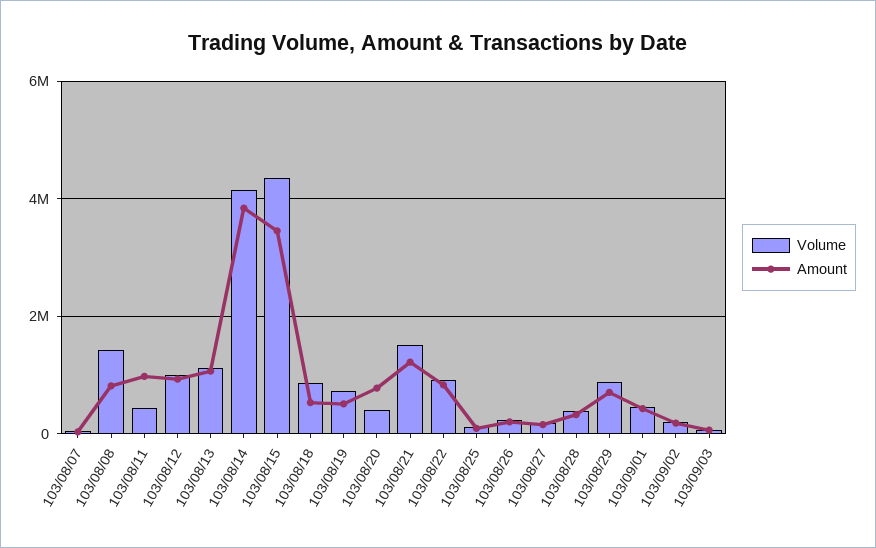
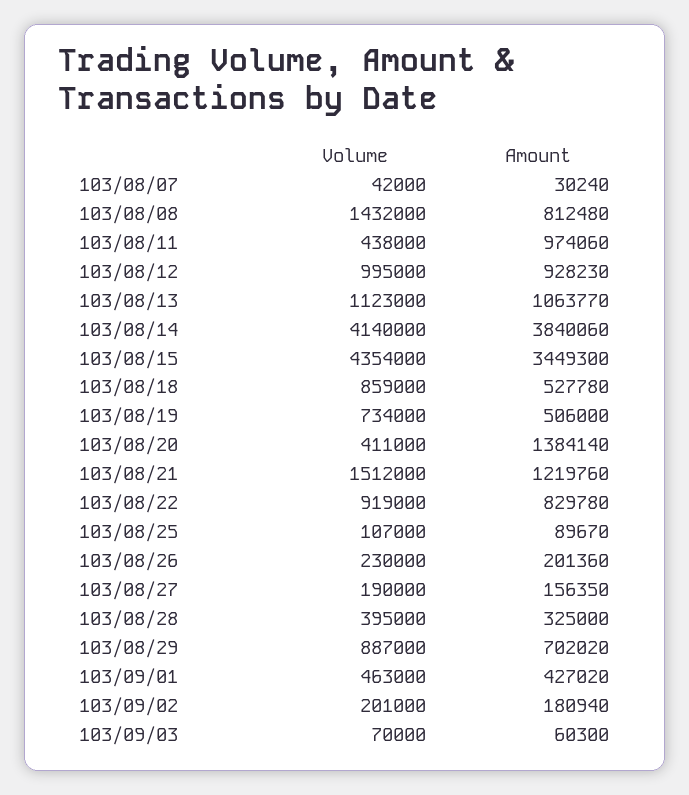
  {
    "Volume": {
      "103/08/07": 42000,
      "103/08/08": 1432000,
      "103/08/11": 438000,
      "103/08/12": 995000,
      "103/08/13": 1123000,
      "103/08/14": 4140000,
      "103/08/15": 4354000,
      "103/08/18": 859000,
      "103/08/19": 734000,
      "103/08/20": 411000,
      "103/08/21": 1512000,
      "103/08/22": 919000,
      "103/08/25": 107000,
      "103/08/26": 230000,
      "103/08/27": 190000,
      "103/08/28": 395000,
      "103/08/29": 887000,
      "103/09/01": 463000,
      "103/09/02": 201000,
      "103/09/03": 70000
    },
    "Amount": {
      "103/08/07": 30240,
      "103/08/08": 812480,
      "103/08/11": 974060,
      "103/08/12": 928230,
      "103/08/13": 1063770,
      "103/08/14": 3840060,
      "103/08/15": 3449300,
      "103/08/18": 527780,
      "103/08/19": 506000,
-     "103/08/20": 800000,
+     "103/08/20": 1384140,
      "103/08/21": 1219760,
      "103/08/22": 829780,
      "103/08/25": 89670,
      "103/08/26": 201360,
      "103/08/27": 156350,
      "103/08/28": 325000,
      "103/08/29": 702020,
      "103/09/01": 427020,
      "103/09/02": 180940,
      "103/09/03": 60300
    }
  }

